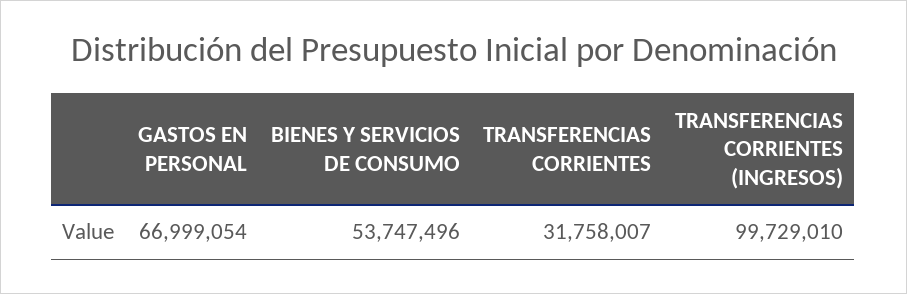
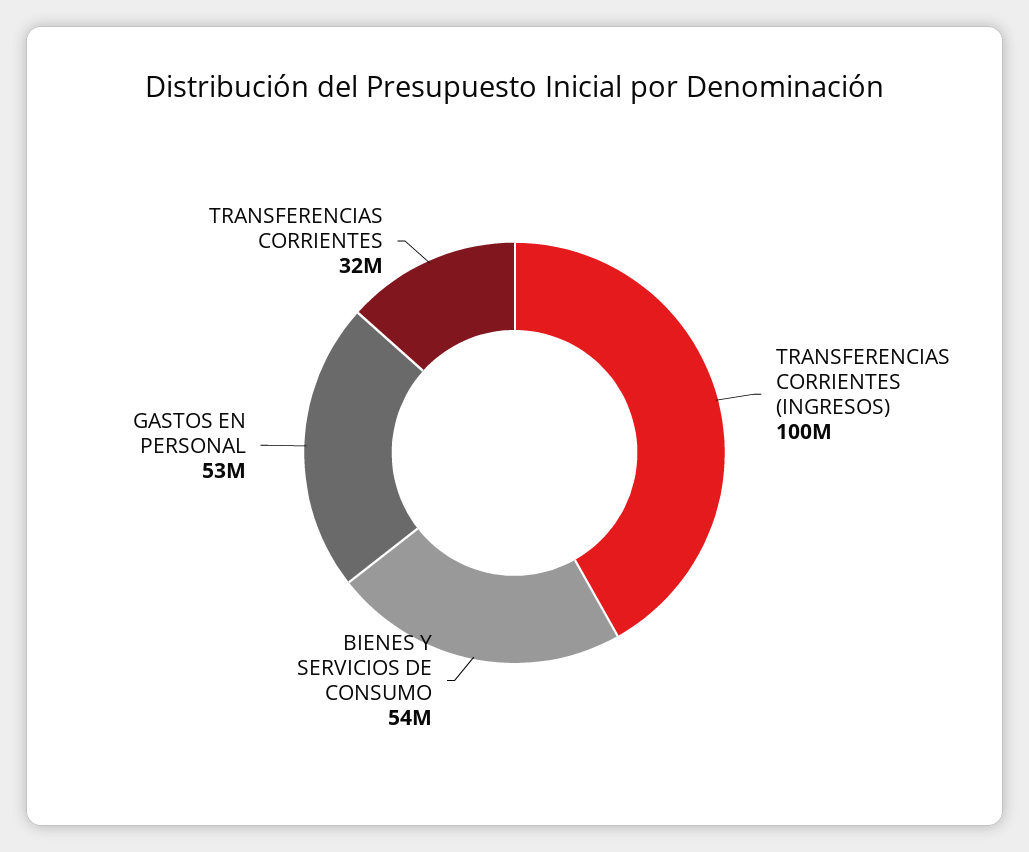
  {
-   "GASTOS EN PERSONAL": 66999054,
+   "GASTOS EN PERSONAL": 53000000,
    "BIENES Y SERVICIOS DE CONSUMO": 53747496,
    "TRANSFERENCIAS CORRIENTES": 31758007,
    "TRANSFERENCIAS CORRIENTES (INGRESOS)": 99729010
  }

